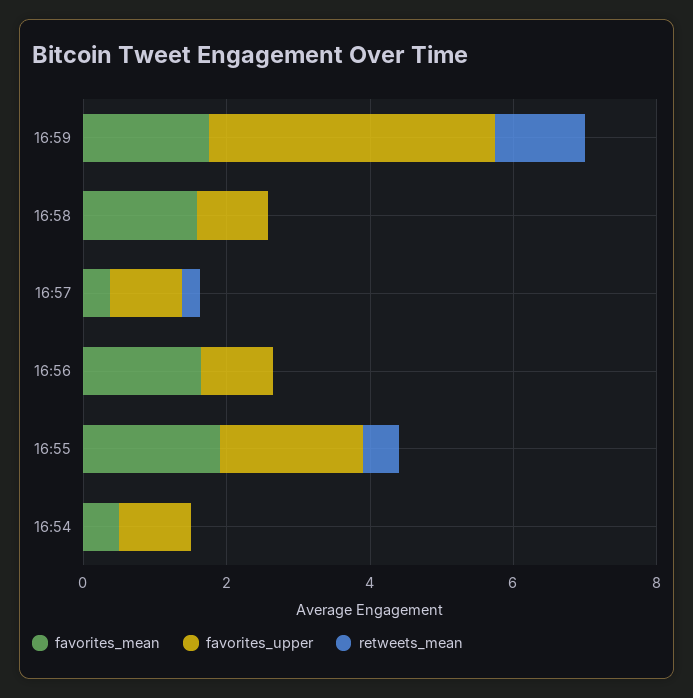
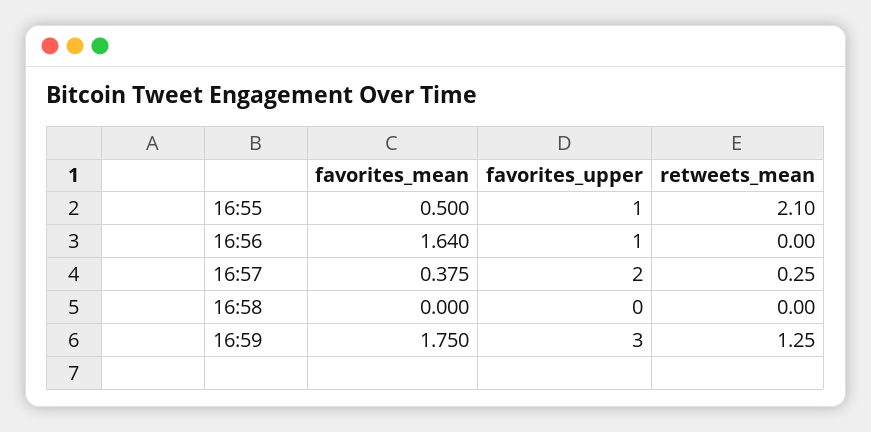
  {
    "favorites_mean": {
      "16:59": 1.75,
-     "16:58": 1.5,
+     "16:58": 0,
      "16:57": 0.375,
      "16:56": 1.64,
-     "16:55": 2,
+     "16:55": 0.5
-     "16:54": 0.5
    },
    "favorites_upper": {
-     "16:59": 4,
+     "16:59": 3,
-     "16:58": 1,
+     "16:58": 0,
-     "16:57": 1,
+     "16:57": 2,
      "16:56": 1,
-     "16:55": 2,
+     "16:55": 1
-     "16:54": 1
    },
    "retweets_mean": {
      "16:59": 1.25,
      "16:58": 0,
      "16:57": 0.25,
      "16:56": 0,
-     "16:55": 0.5,
+     "16:55": 2.1
-     "16:54": 0
    }
  }

